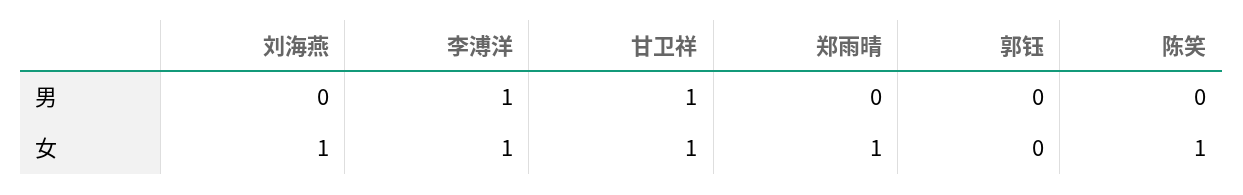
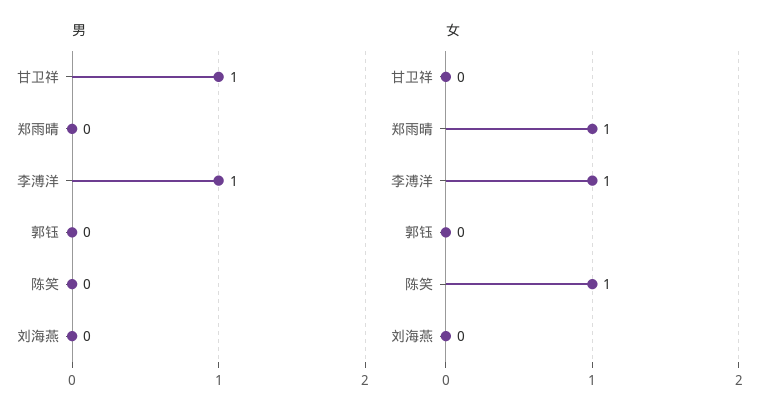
  {
    "男": {
      "刘海燕": 0,
      "李溥洋": 1,
      "甘卫祥": 1,
      "郑雨晴": 0,
      "郭钰": 0,
      "陈笑": 0
    },
    "女": {
-     "刘海燕": 1,
+     "刘海燕": 0,
      "李溥洋": 1,
-     "甘卫祥": 1,
+     "甘卫祥": 0,
      "郑雨晴": 1,
      "郭钰": 0,
      "陈笑": 1
    }
  }

